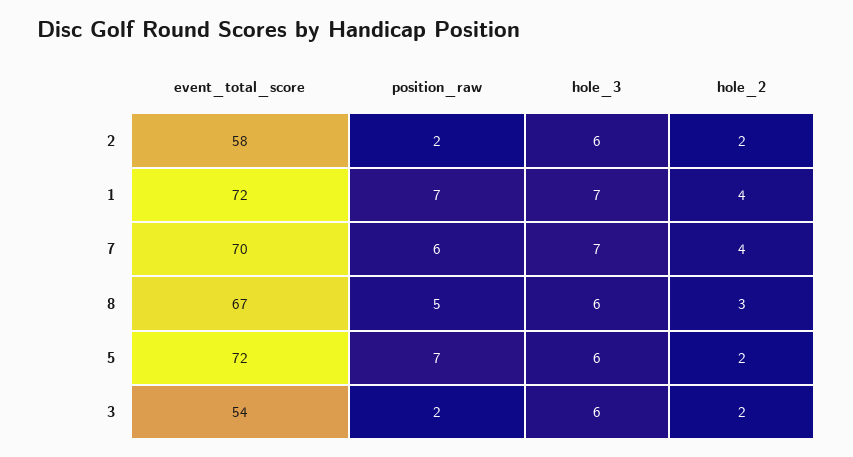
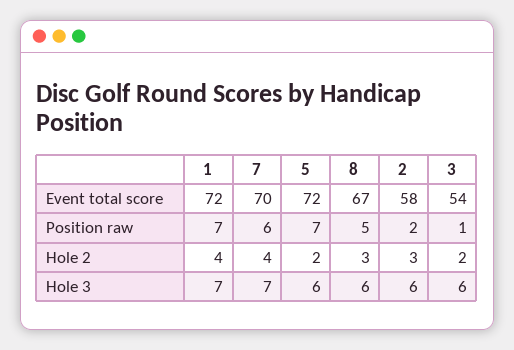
  {
    "event_total_score": {
      "2": 58,
      "1": 72,
      "7": 70,
      "8": 67,
      "5": 72,
      "3": 54
    },
    "position_raw": {
      "2": 2,
      "1": 7,
      "7": 6,
      "8": 5,
      "5": 7,
-     "3": 2
+     "3": 1
    },
    "hole_3": {
      "2": 6,
      "1": 7,
      "7": 7,
      "8": 6,
      "5": 6,
      "3": 6
    },
    "hole_2": {
-     "2": 2,
+     "2": 3,
      "1": 4,
      "7": 4,
      "8": 3,
      "5": 2,
      "3": 2
    }
  }

